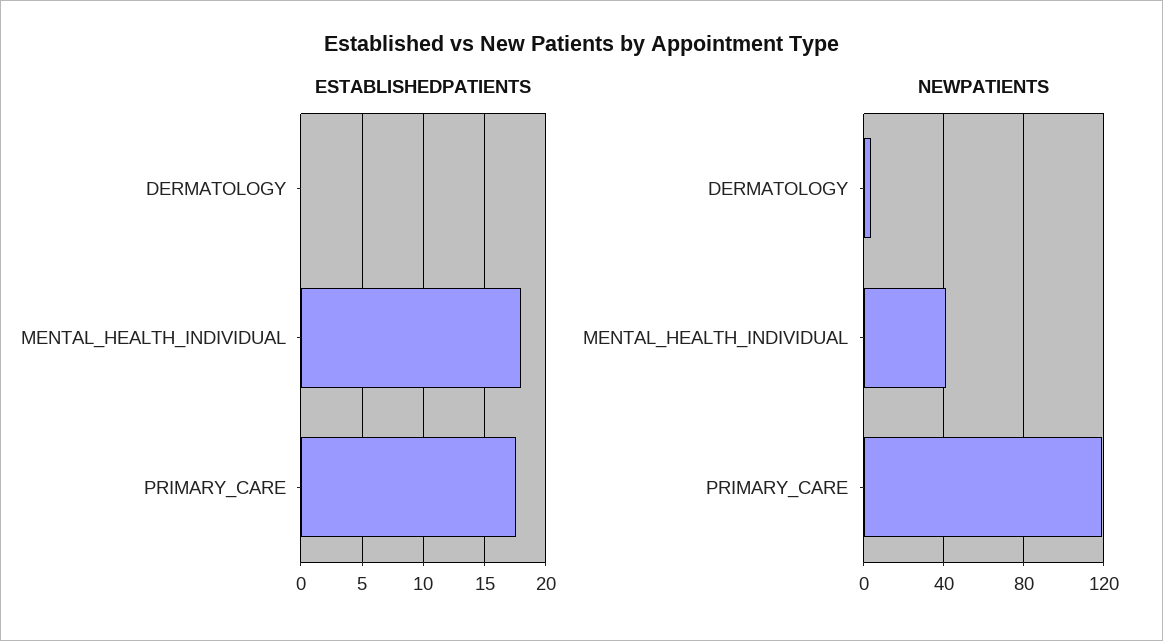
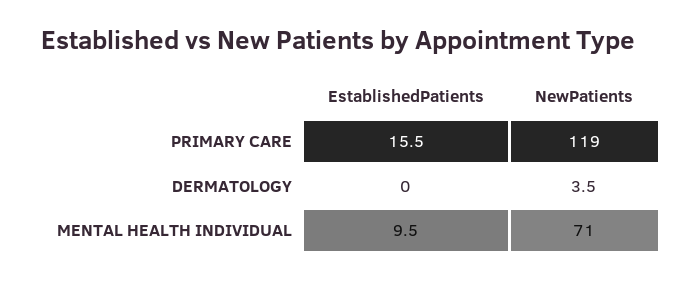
  {
    "ESTABLISHEDPATIENTS": {
      "DERMATOLOGY": 0,
-     "MENTAL_HEALTH_INDIVIDUAL": 18,
+     "MENTAL_HEALTH_INDIVIDUAL": 9.5,
-     "PRIMARY_CARE": 17.5
+     "PRIMARY_CARE": 15.5
    },
    "NEWPATIENTS": {
      "DERMATOLOGY": 3.5,
-     "MENTAL_HEALTH_INDIVIDUAL": 40,
+     "MENTAL_HEALTH_INDIVIDUAL": 71,
      "PRIMARY_CARE": 119
    }
  }

